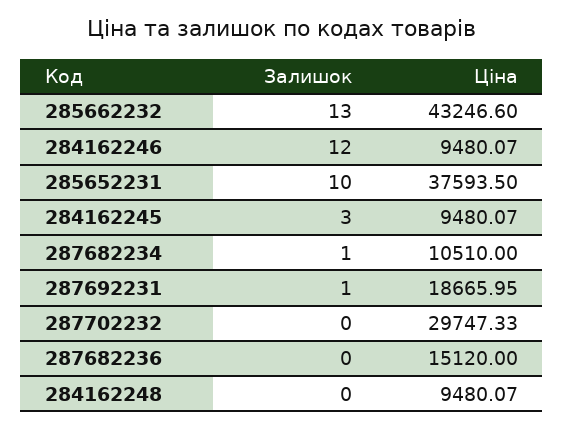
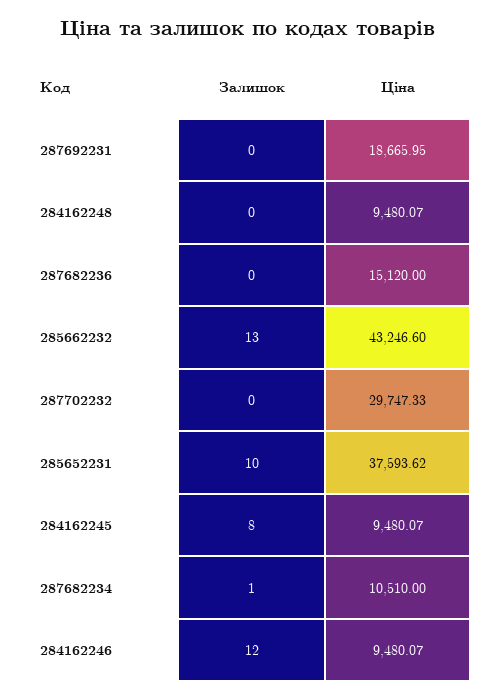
  {
    "Залишок": {
      "285662232": 13,
      "284162246": 12,
      "285652231": 10,
-     "284162245": 3,
+     "284162245": 8,
      "287682234": 1,
-     "287692231": 1,
+     "287692231": 0,
      "287702232": 0,
      "287682236": 0,
      "284162248": 0
    },
    "Ціна": {
      "285662232": 43246.6,
      "284162246": 9480.07,
-     "285652231": 37593.5,
+     "285652231": 37593.62,
      "284162245": 9480.07,
      "287682234": 10510,
      "287692231": 18665.95,
      "287702232": 29747.33,
      "287682236": 15120,
      "284162248": 9480.07
    }
  }

